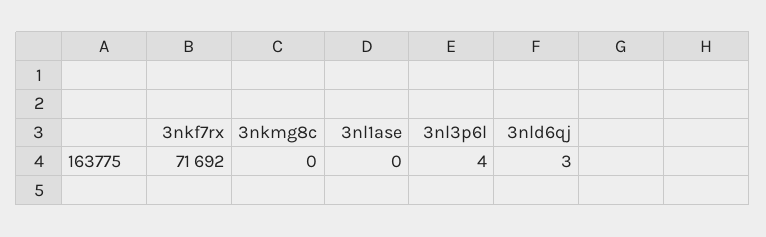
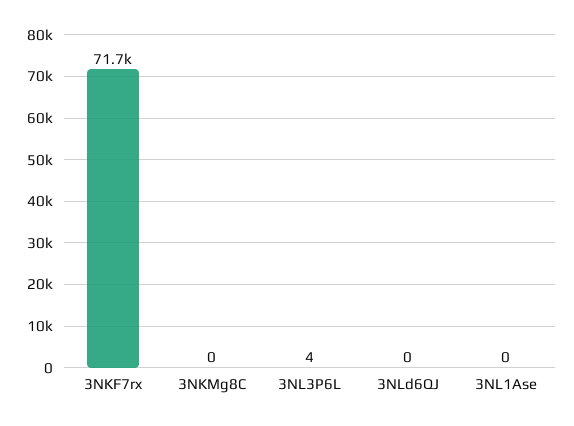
  {
    "3nkf7rx": 71692,
    "3nkmg8c": 0,
    "3nl1ase": 0,
    "3nl3p6l": 4,
-   "3nld6qj": 3
+   "3nld6qj": 0
  }

